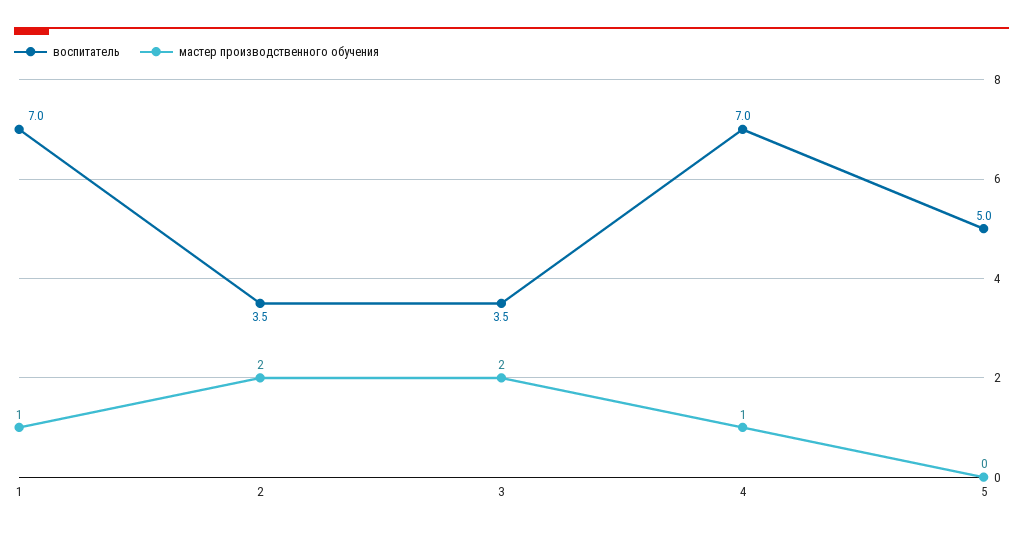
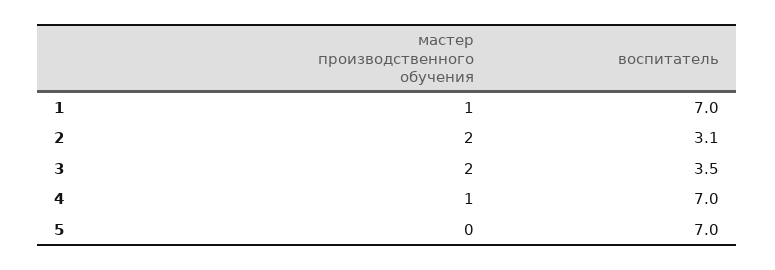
  {
    "воспитатель": {
      "1": 7,
-     "2": 3.5,
+     "2": 3.1,
      "3": 3.5,
      "4": 7,
-     "5": 5
+     "5": 7
    },
    "мастер производственного обучения": {
      "1": 1,
      "2": 2,
      "3": 2,
      "4": 1,
      "5": 0
    }
  }

